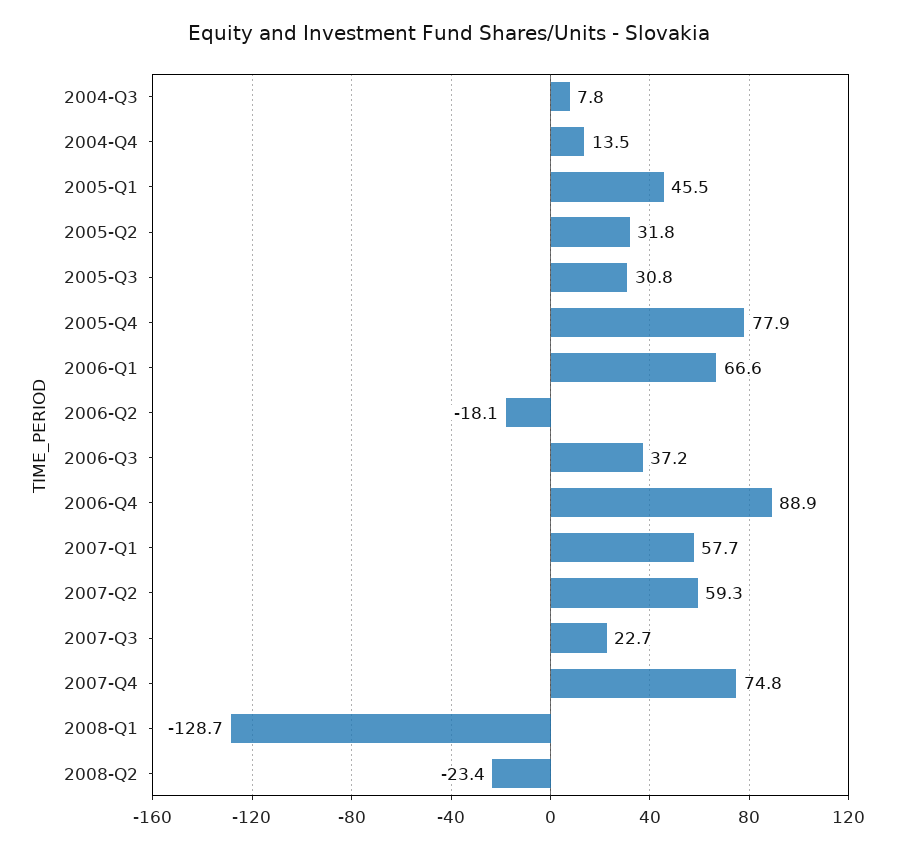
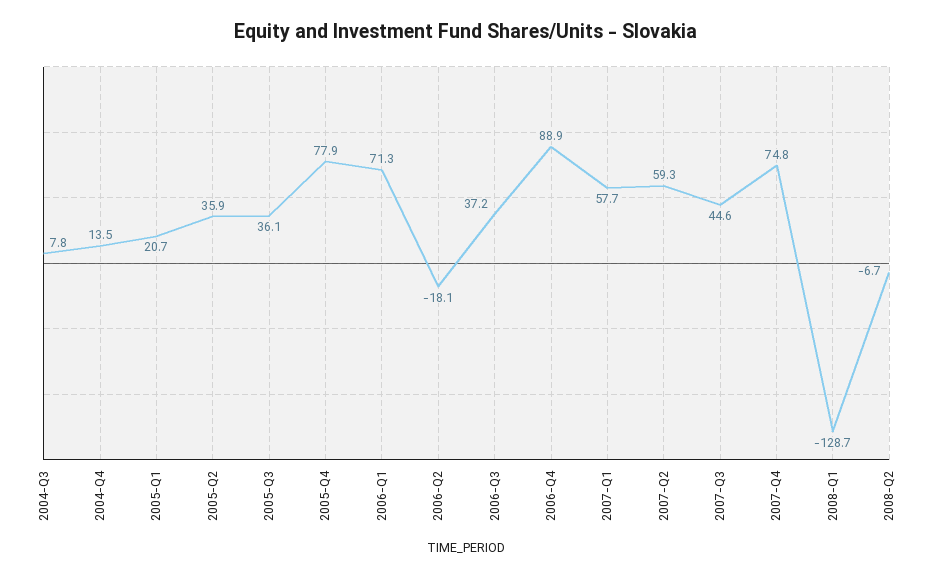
  {
    "2004-Q3": 7.8,
    "2004-Q4": 13.5,
-   "2005-Q1": 45.5,
+   "2005-Q1": 20.7,
-   "2005-Q2": 31.8,
+   "2005-Q2": 35.9,
-   "2005-Q3": 30.8,
+   "2005-Q3": 36.1,
    "2005-Q4": 77.9,
-   "2006-Q1": 66.6,
+   "2006-Q1": 71.3,
    "2006-Q2": -18.1,
    "2006-Q3": 37.2,
    "2006-Q4": 88.9,
    "2007-Q1": 57.7,
    "2007-Q2": 59.3,
-   "2007-Q3": 22.7,
+   "2007-Q3": 44.6,
    "2007-Q4": 74.8,
    "2008-Q1": -128.7,
-   "2008-Q2": -23.4
+   "2008-Q2": -6.7
  }

